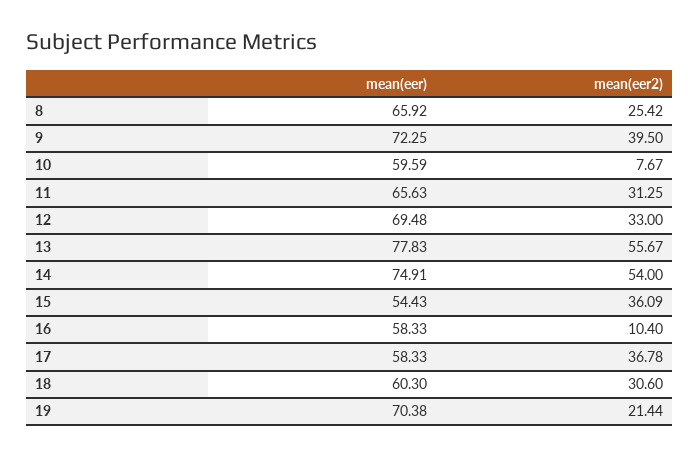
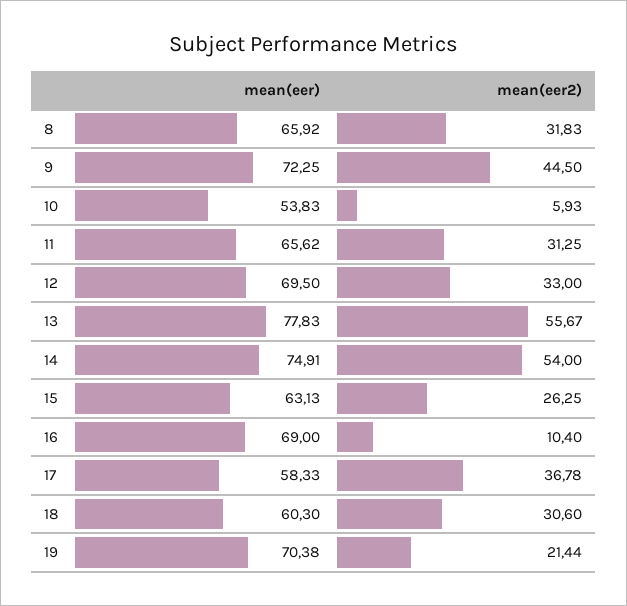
  {
    "mean(eer)": {
      "8": 65.92,
      "9": 72.25,
-     "10": 59.59,
+     "10": 53.83,
-     "11": 65.63,
+     "11": 65.62,
-     "12": 69.48,
+     "12": 69.5,
      "13": 77.83,
      "14": 74.91,
-     "15": 54.43,
+     "15": 63.13,
-     "16": 58.33,
+     "16": 69,
      "17": 58.33,
      "18": 60.3,
      "19": 70.38
    },
    "mean(eer2)": {
-     "8": 25.42,
+     "8": 31.83,
-     "9": 39.5,
+     "9": 44.5,
-     "10": 7.67,
+     "10": 5.93,
      "11": 31.25,
      "12": 33,
      "13": 55.67,
      "14": 54,
-     "15": 36.09,
+     "15": 26.25,
      "16": 10.4,
      "17": 36.78,
      "18": 30.6,
      "19": 21.44
    }
  }

